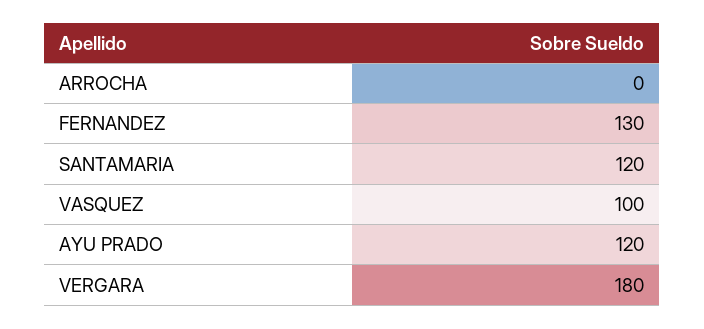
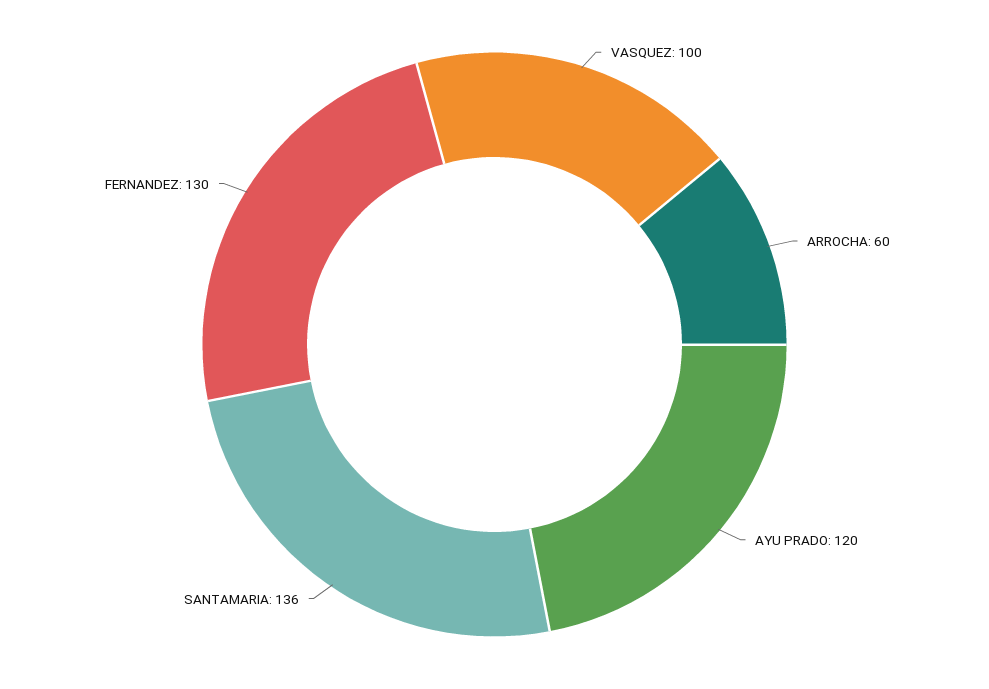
  {
-   "ARROCHA": 0,
+   "ARROCHA": 60,
    "FERNANDEZ": 130,
-   "SANTAMARIA": 120,
+   "SANTAMARIA": 136,
    "VASQUEZ": 100,
-   "AYU PRADO": 120,
+   "AYU PRADO": 120
-   "VERGARA": 180
  }

